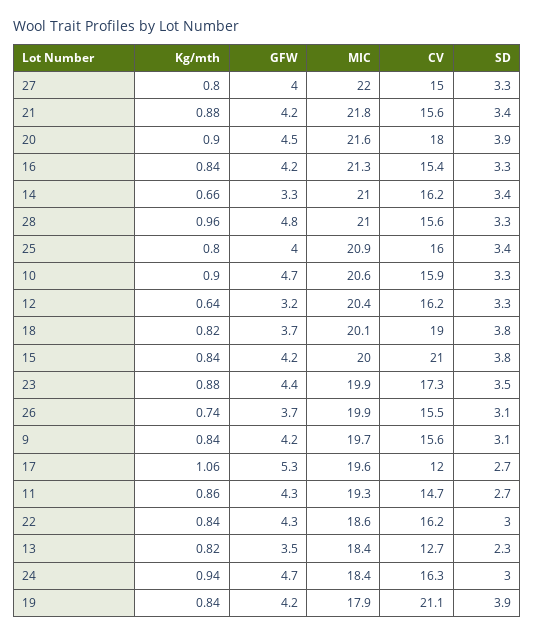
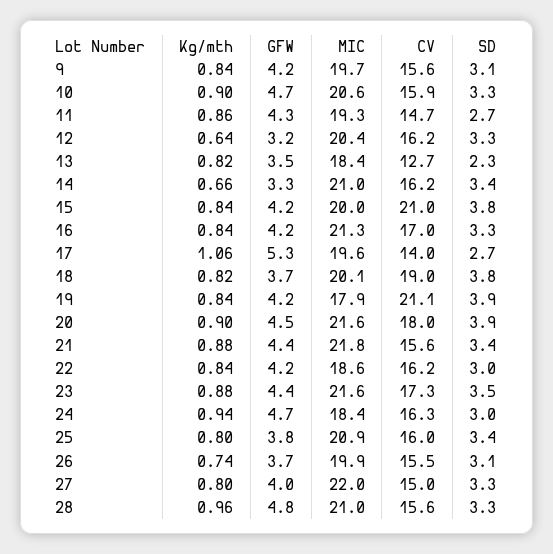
  {
    "Kg/mth": {
      "27": 0.8,
      "21": 0.88,
      "20": 0.9,
      "16": 0.84,
      "14": 0.66,
      "28": 0.96,
      "25": 0.8,
      "10": 0.9,
      "12": 0.64,
      "18": 0.82,
      "15": 0.84,
      "23": 0.88,
      "26": 0.74,
      "9": 0.84,
      "17": 1.06,
      "11": 0.86,
      "22": 0.84,
      "13": 0.82,
      "24": 0.94,
      "19": 0.84
    },
    "GFW": {
      "27": 4,
-     "21": 4.2,
+     "21": 4.4,
      "20": 4.5,
      "16": 4.2,
      "14": 3.3,
      "28": 4.8,
-     "25": 4,
+     "25": 3.8,
      "10": 4.7,
      "12": 3.2,
      "18": 3.7,
      "15": 4.2,
      "23": 4.4,
      "26": 3.7,
      "9": 4.2,
      "17": 5.3,
      "11": 4.3,
-     "22": 4.3,
+     "22": 4.2,
      "13": 3.5,
      "24": 4.7,
      "19": 4.2
    },
    "MIC": {
      "27": 22,
      "21": 21.8,
      "20": 21.6,
      "16": 21.3,
      "14": 21,
      "28": 21,
      "25": 20.9,
      "10": 20.6,
      "12": 20.4,
      "18": 20.1,
      "15": 20,
-     "23": 19.9,
+     "23": 21.6,
      "26": 19.9,
      "9": 19.7,
      "17": 19.6,
      "11": 19.3,
      "22": 18.6,
      "13": 18.4,
      "24": 18.4,
      "19": 17.9
    },
    "CV": {
      "27": 15,
      "21": 15.6,
      "20": 18,
-     "16": 15.4,
+     "16": 17,
      "14": 16.2,
      "28": 15.6,
      "25": 16,
      "10": 15.9,
      "12": 16.2,
      "18": 19,
      "15": 21,
      "23": 17.3,
      "26": 15.5,
      "9": 15.6,
-     "17": 12,
+     "17": 14,
      "11": 14.7,
      "22": 16.2,
      "13": 12.7,
      "24": 16.3,
      "19": 21.1
    },
    "SD": {
      "27": 3.3,
      "21": 3.4,
      "20": 3.9,
      "16": 3.3,
      "14": 3.4,
      "28": 3.3,
      "25": 3.4,
      "10": 3.3,
      "12": 3.3,
      "18": 3.8,
      "15": 3.8,
      "23": 3.5,
      "26": 3.1,
      "9": 3.1,
      "17": 2.7,
      "11": 2.7,
      "22": 3,
      "13": 2.3,
      "24": 3,
      "19": 3.9
    }
  }

